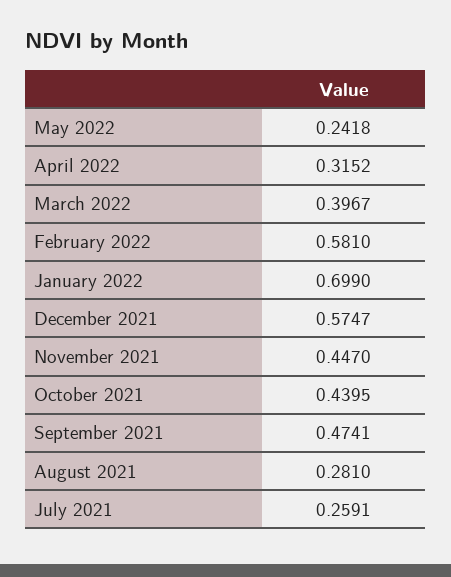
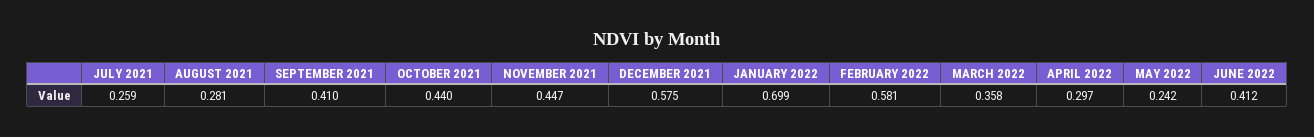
  {
    "May 2022": 0.2418,
-   "April 2022": 0.3152,
+   "April 2022": 0.297,
-   "March 2022": 0.3967,
+   "March 2022": 0.358,
    "February 2022": 0.581,
    "January 2022": 0.699,
    "December 2021": 0.5747,
    "November 2021": 0.447,
    "October 2021": 0.4395,
-   "September 2021": 0.4741,
+   "September 2021": 0.41,
    "August 2021": 0.281,
-   "July 2021": 0.2591
+   "July 2021": 0.2591,
+   "JUNE 2022": 0.412
  }

